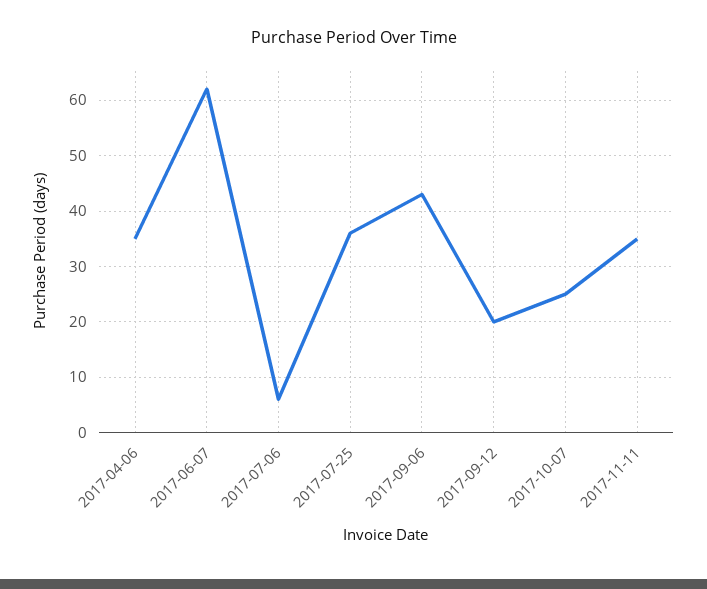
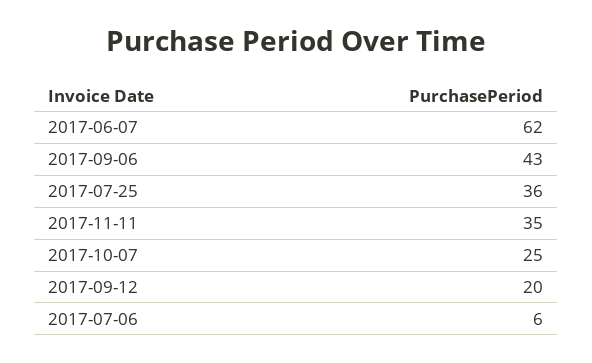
  {
-   "2017-04-06": 35,
    "2017-06-07": 62,
    "2017-07-06": 6,
    "2017-07-25": 36,
    "2017-09-06": 43,
    "2017-09-12": 20,
    "2017-10-07": 25,
    "2017-11-11": 35
  }

